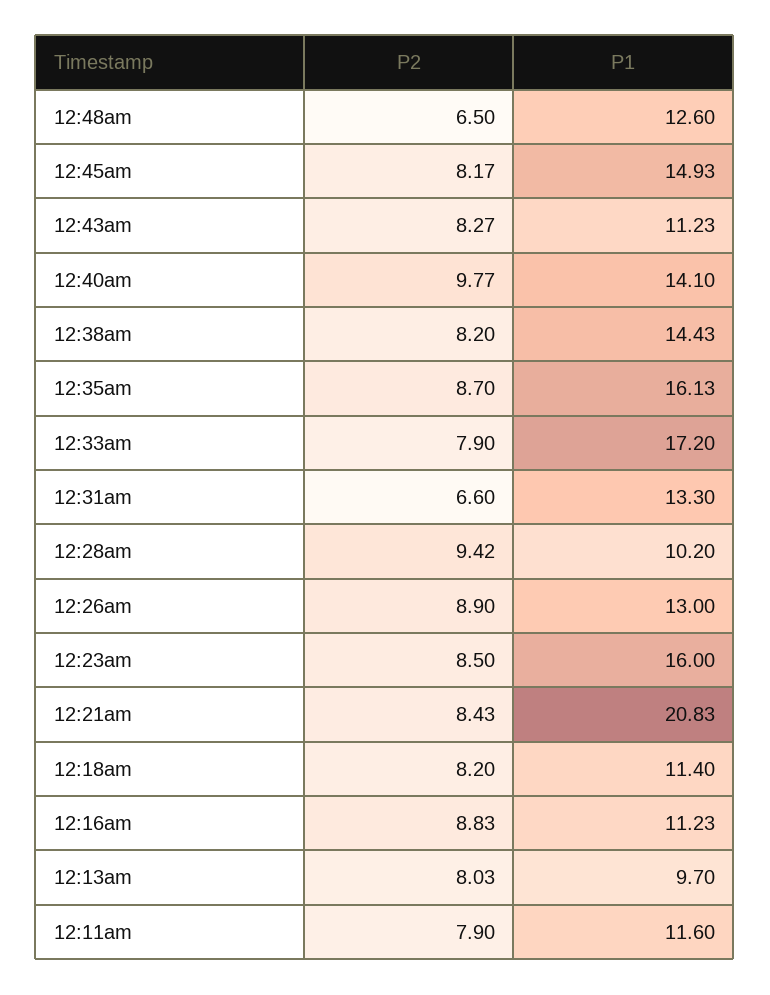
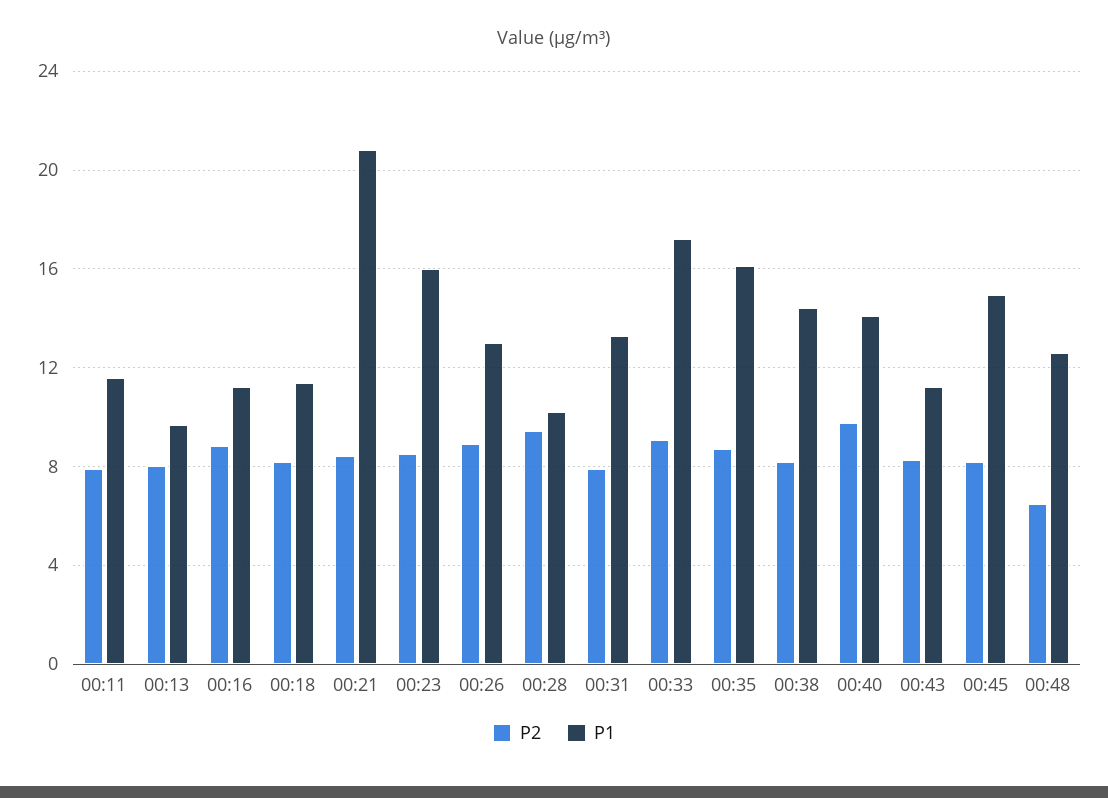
  {
    "P2": {
      "12:48am": 6.5,
      "12:45am": 8.17,
      "12:43am": 8.27,
      "12:40am": 9.77,
      "12:38am": 8.2,
      "12:35am": 8.7,
-     "12:33am": 7.9,
+     "12:33am": 9,
-     "12:31am": 6.6,
+     "12:31am": 8,
      "12:28am": 9.42,
      "12:26am": 8.9,
      "12:23am": 8.5,
      "12:21am": 8.43,
      "12:18am": 8.2,
      "12:16am": 8.83,
      "12:13am": 8.03,
      "12:11am": 7.9
    },
    "P1": {
      "12:48am": 12.6,
      "12:45am": 14.93,
      "12:43am": 11.23,
      "12:40am": 14.1,
      "12:38am": 14.43,
      "12:35am": 16.13,
      "12:33am": 17.2,
      "12:31am": 13.3,
      "12:28am": 10.2,
      "12:26am": 13,
      "12:23am": 16,
      "12:21am": 20.83,
      "12:18am": 11.4,
      "12:16am": 11.23,
      "12:13am": 9.7,
      "12:11am": 11.6
    }
  }

